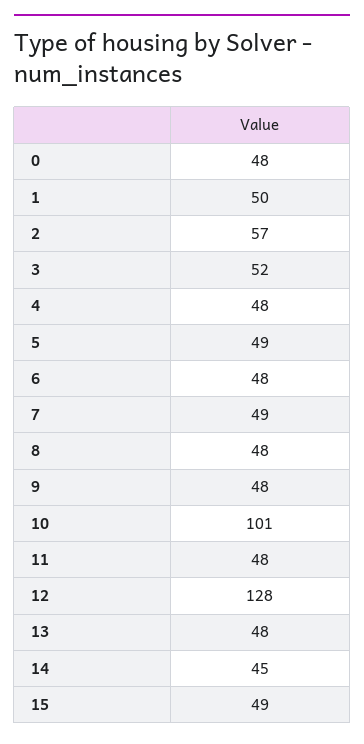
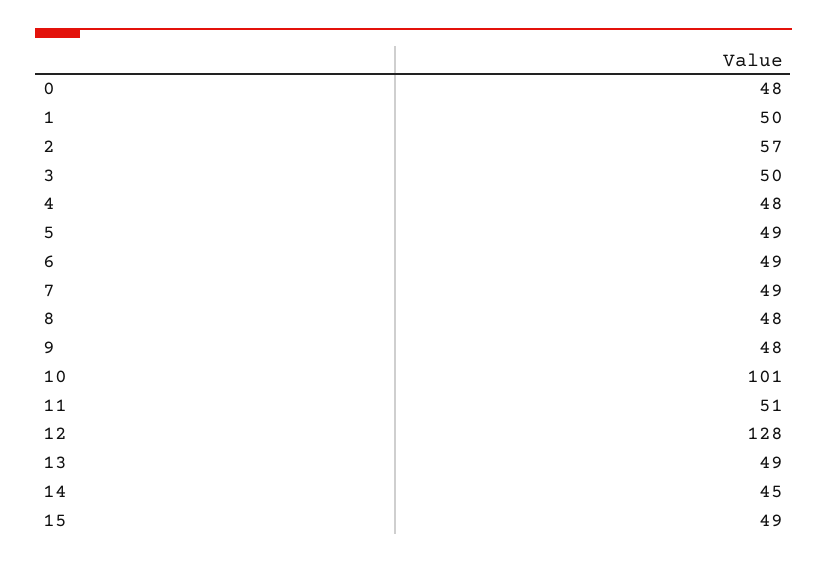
  {
    "0": 48,
    "1": 50,
    "2": 57,
-   "3": 52,
+   "3": 50,
    "4": 48,
    "5": 49,
-   "6": 48,
+   "6": 49,
    "7": 49,
    "8": 48,
    "9": 48,
    "10": 101,
-   "11": 48,
+   "11": 51,
    "12": 128,
-   "13": 48,
+   "13": 49,
    "14": 45,
    "15": 49
  }

